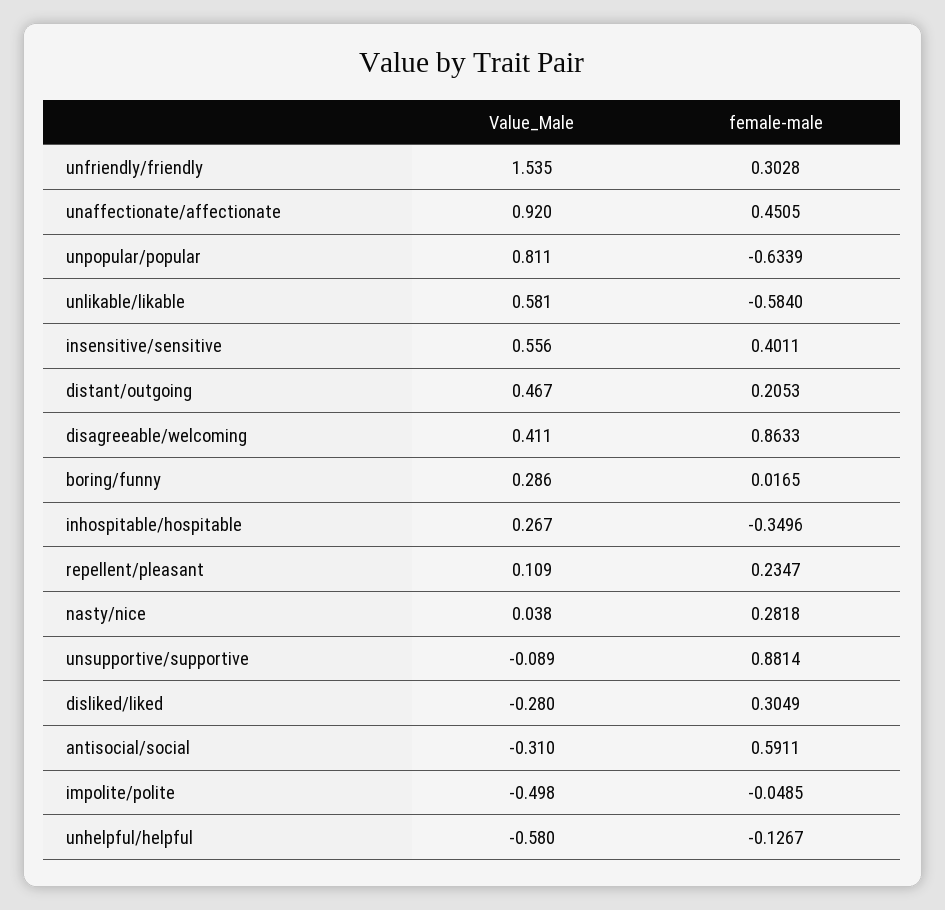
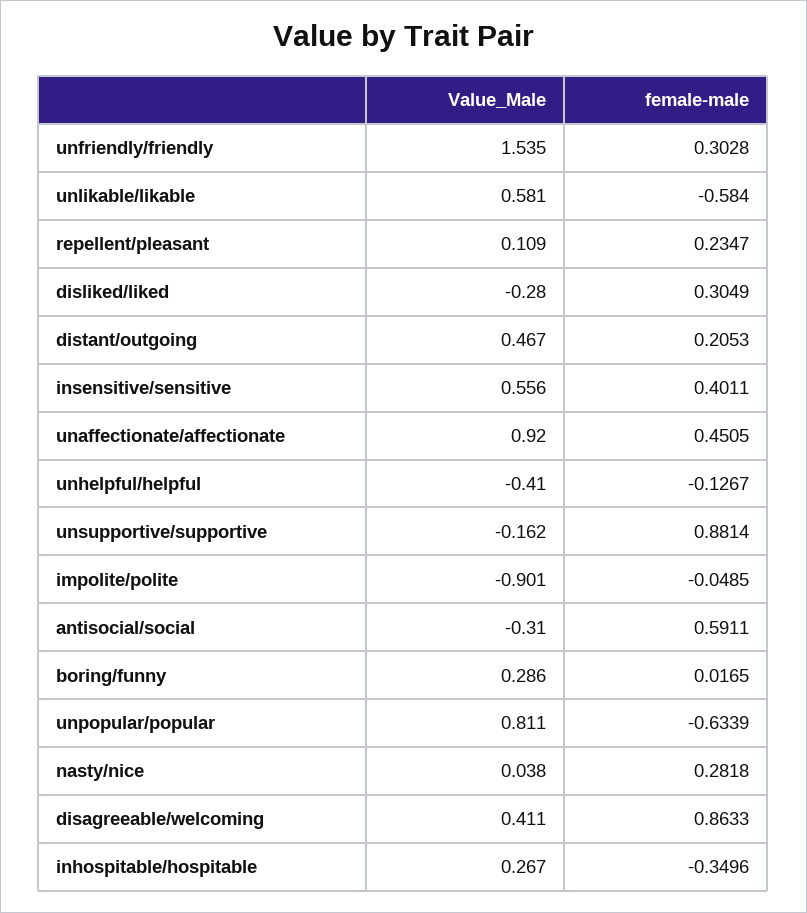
  {
    "Value_Male": {
      "unfriendly/friendly": 1.535,
      "unaffectionate/affectionate": 0.92,
      "unpopular/popular": 0.811,
      "unlikable/likable": 0.581,
      "insensitive/sensitive": 0.556,
      "distant/outgoing": 0.467,
      "disagreeable/welcoming": 0.411,
      "boring/funny": 0.286,
      "inhospitable/hospitable": 0.267,
      "repellent/pleasant": 0.109,
      "nasty/nice": 0.038,
-     "unsupportive/supportive": -0.089,
+     "unsupportive/supportive": -0.162,
      "disliked/liked": -0.28,
      "antisocial/social": -0.31,
-     "impolite/polite": -0.498,
+     "impolite/polite": -0.901,
-     "unhelpful/helpful": -0.58
+     "unhelpful/helpful": -0.41
    },
    "female-male": {
      "unfriendly/friendly": 0.3028,
      "unaffectionate/affectionate": 0.4505,
      "unpopular/popular": -0.6339,
      "unlikable/likable": -0.584,
      "insensitive/sensitive": 0.4011,
      "distant/outgoing": 0.2053,
      "disagreeable/welcoming": 0.8633,
      "boring/funny": 0.0165,
      "inhospitable/hospitable": -0.3496,
      "repellent/pleasant": 0.2347,
      "nasty/nice": 0.2818,
      "unsupportive/supportive": 0.8814,
      "disliked/liked": 0.3049,
      "antisocial/social": 0.5911,
      "impolite/polite": -0.0485,
      "unhelpful/helpful": -0.1267
    }
  }

